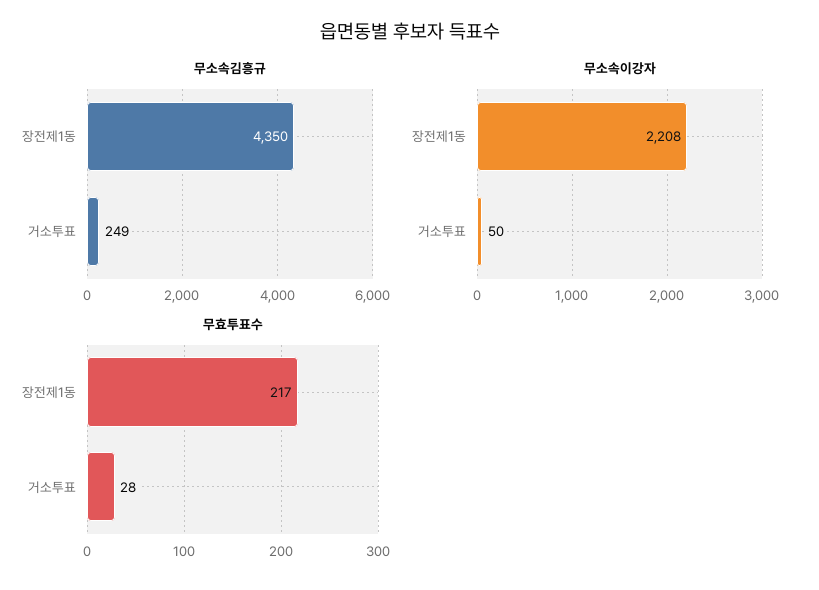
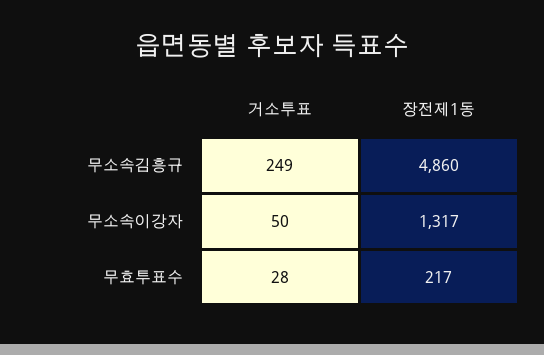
  {
    "무소속김흥규": {
-     "장전제1동": 4350,
+     "장전제1동": 4860,
      "거소투표": 249
    },
    "무소속이강자": {
-     "장전제1동": 2208,
+     "장전제1동": 1317,
      "거소투표": 50
    },
    "무효투표수": {
      "장전제1동": 217,
      "거소투표": 28
    }
  }

